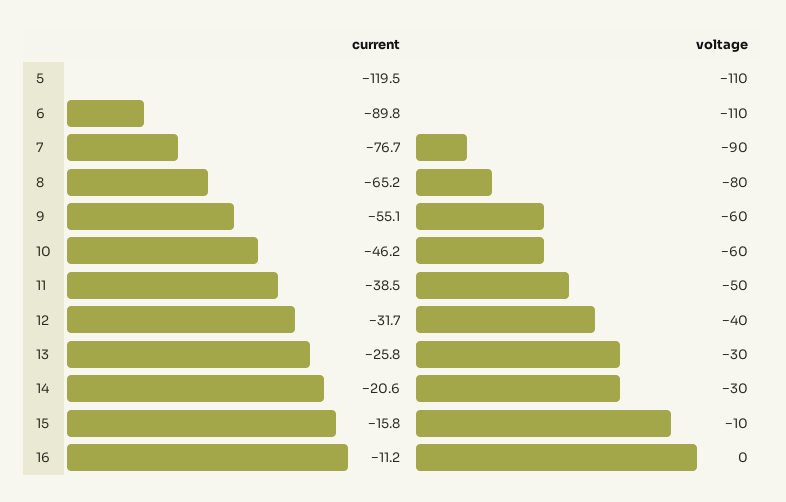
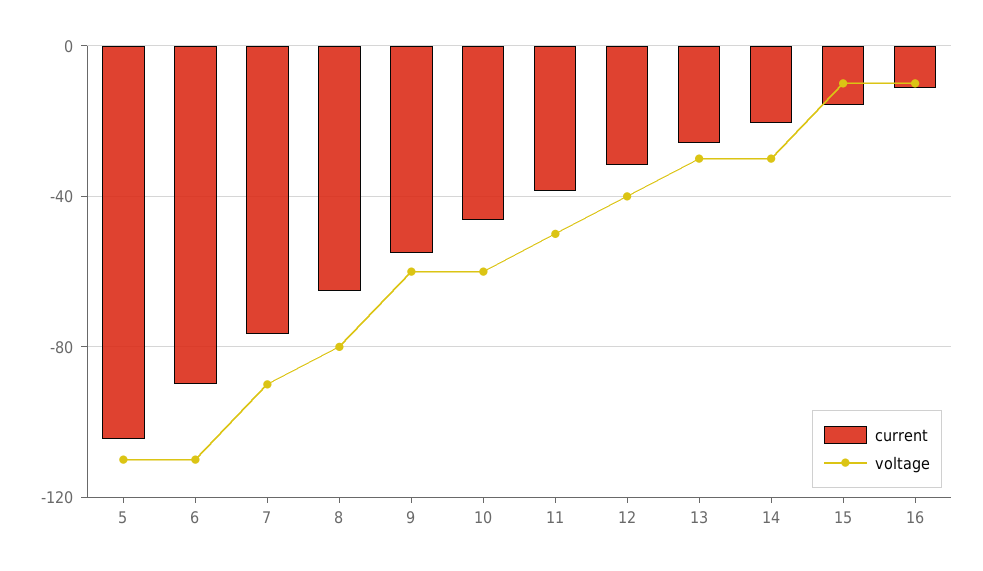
  {
    "current": {
-     "5": -119.5,
+     "5": -105,
      "6": -89.8,
      "7": -76.7,
      "8": -65.2,
      "9": -55.1,
      "10": -46.2,
      "11": -38.5,
      "12": -31.7,
      "13": -25.8,
      "14": -20.6,
      "15": -15.8,
      "16": -11.2
    },
    "voltage": {
      "5": -110,
      "6": -110,
      "7": -90,
      "8": -80,
      "9": -60,
      "10": -60,
      "11": -50,
      "12": -40,
      "13": -30,
      "14": -30,
      "15": -10,
-     "16": 0
+     "16": -10
    }
  }

